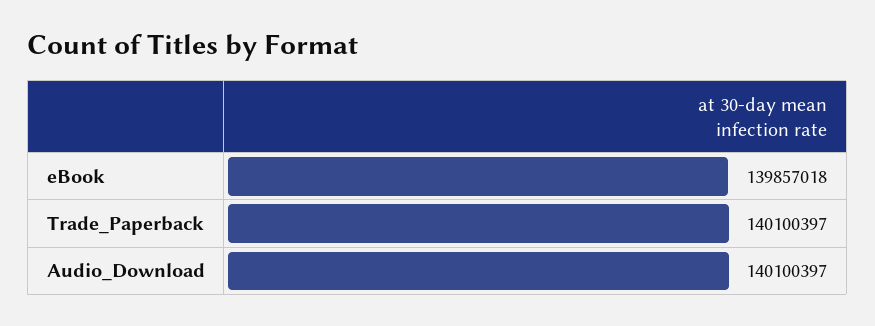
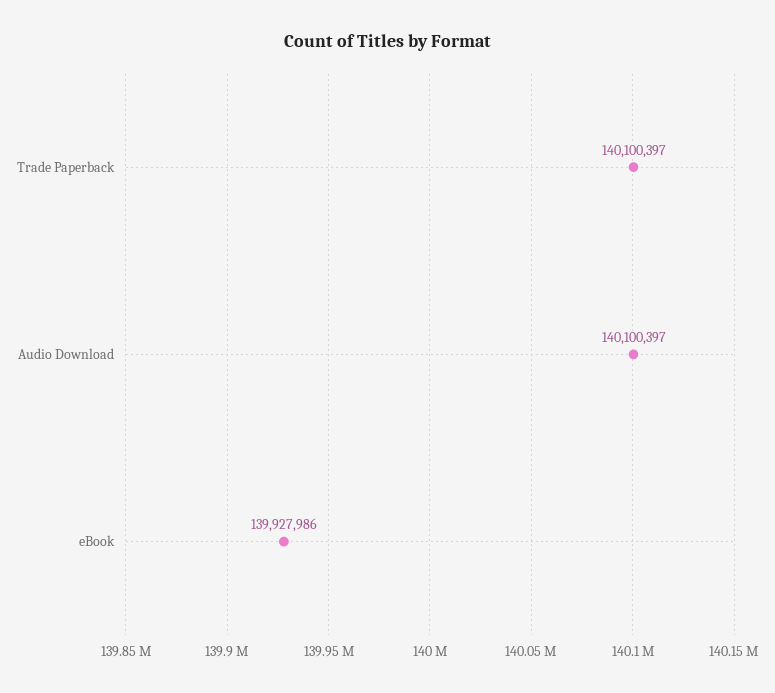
  {
-   "eBook": 139857018,
+   "eBook": 139927986,
    "Trade_Paperback": 140100397,
    "Audio_Download": 140100397
  }

